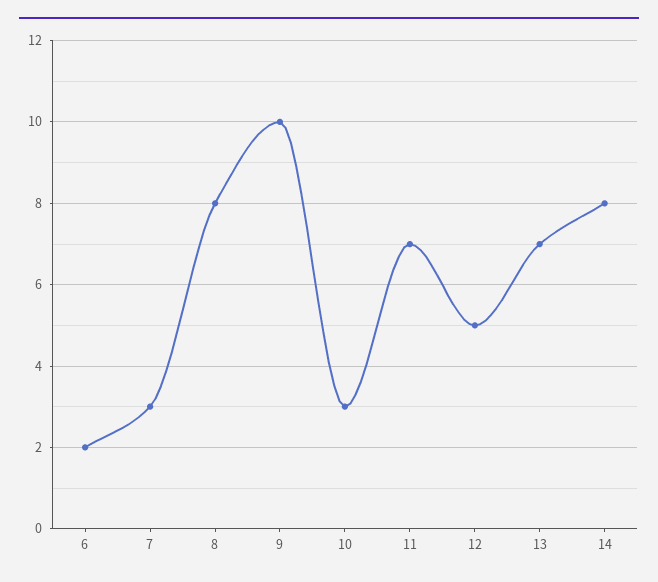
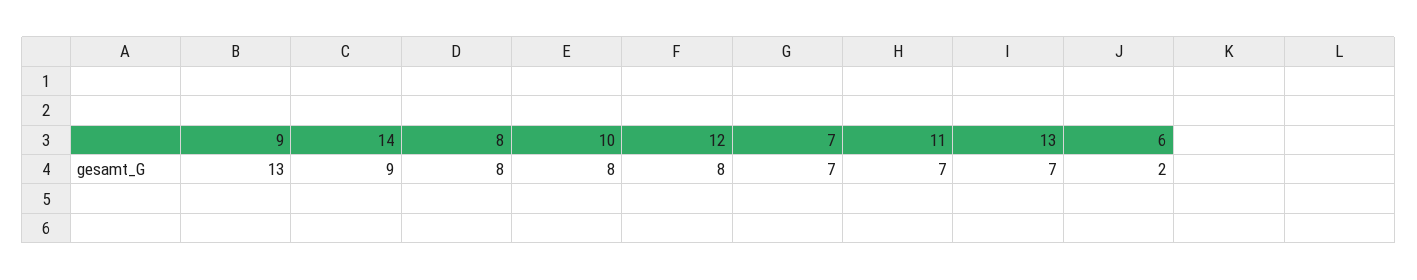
  {
    "6": 2,
-   "7": 3,
+   "7": 7,
    "8": 8,
-   "9": 10,
+   "9": 13,
-   "10": 3,
+   "10": 8,
    "11": 7,
-   "12": 5,
+   "12": 8,
    "13": 7,
-   "14": 8
+   "14": 9
  }

